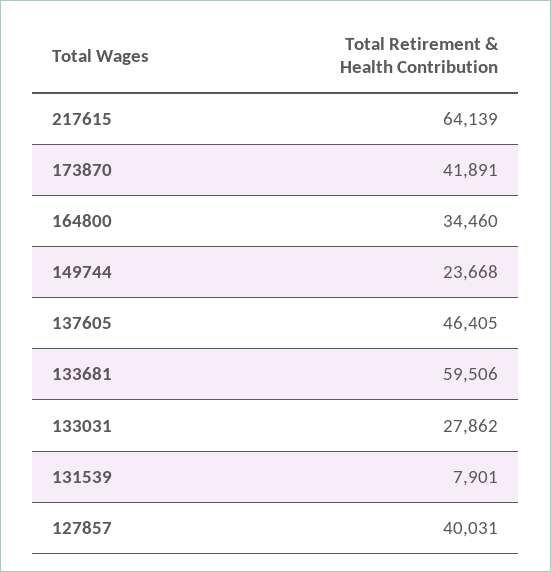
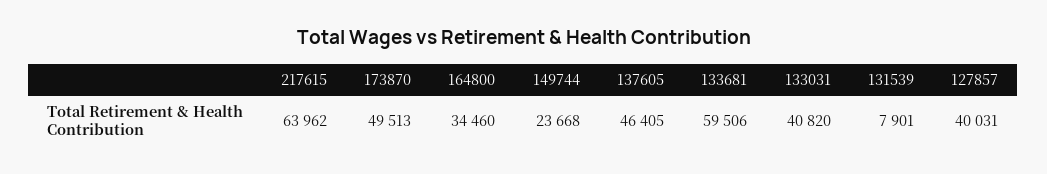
  {
-   "217615": 64139,
+   "217615": 63962,
-   "173870": 41891,
+   "173870": 49513,
    "164800": 34460,
    "149744": 23668,
    "137605": 46405,
    "133681": 59506,
-   "133031": 27862,
+   "133031": 40820,
    "131539": 7901,
    "127857": 40031
  }

